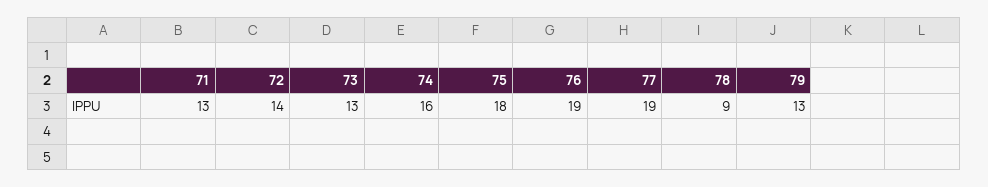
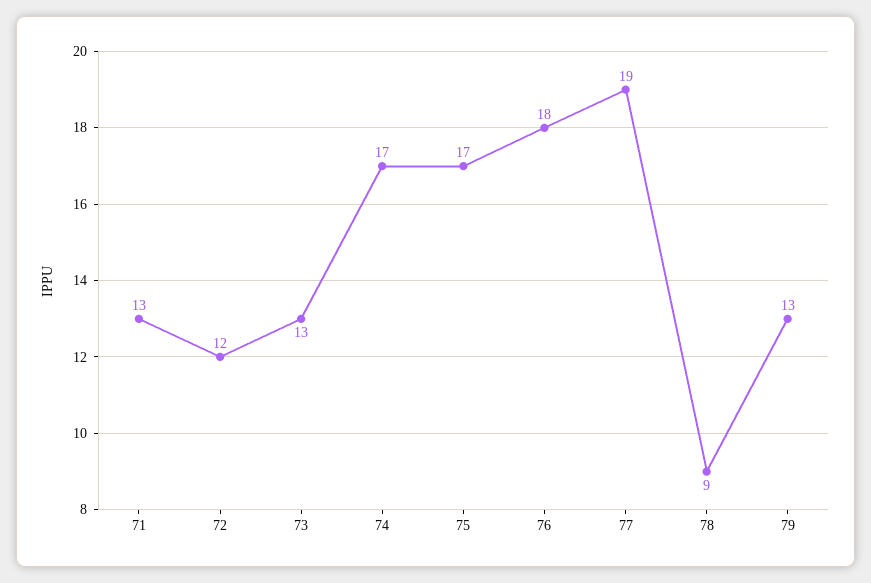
  {
    "71": 13,
-   "72": 14,
+   "72": 12,
    "73": 13,
-   "74": 16,
+   "74": 17,
-   "75": 18,
+   "75": 17,
-   "76": 19,
+   "76": 18,
    "77": 19,
    "78": 9,
    "79": 13
  }

